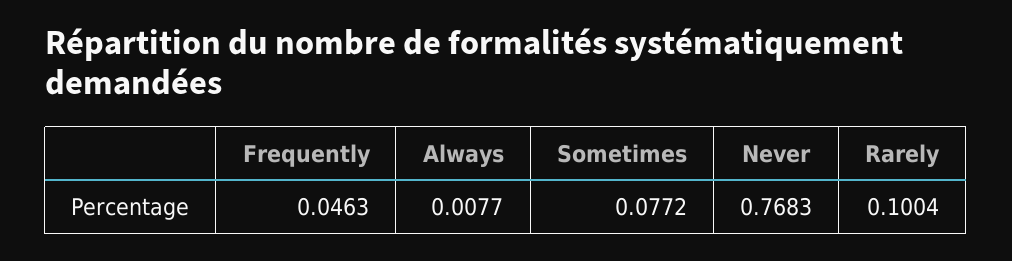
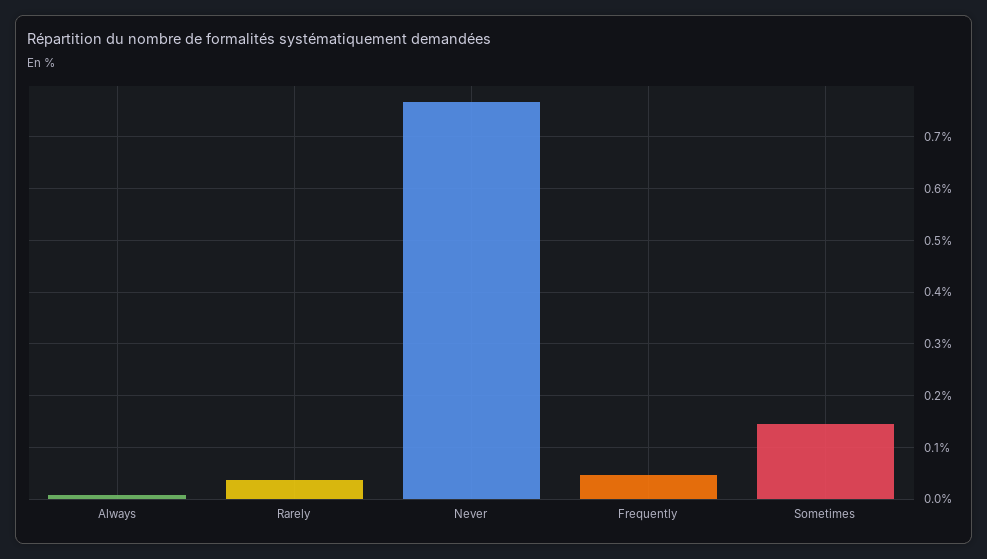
  {
    "Frequently": 0.0463,
    "Always": 0.0077,
-   "Sometimes": 0.0772,
+   "Sometimes": 0.14,
    "Never": 0.7683,
-   "Rarely": 0.1004
+   "Rarely": 0.04
  }

